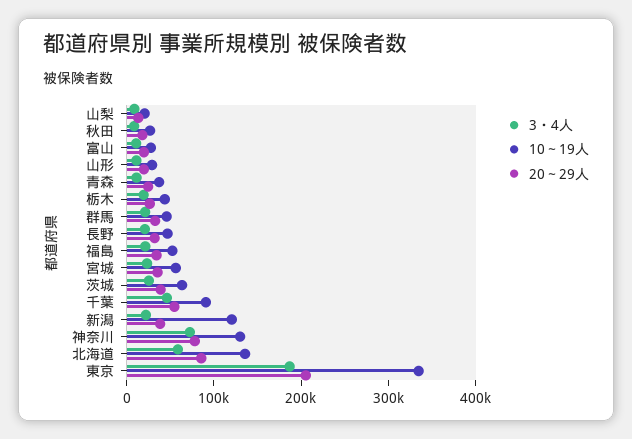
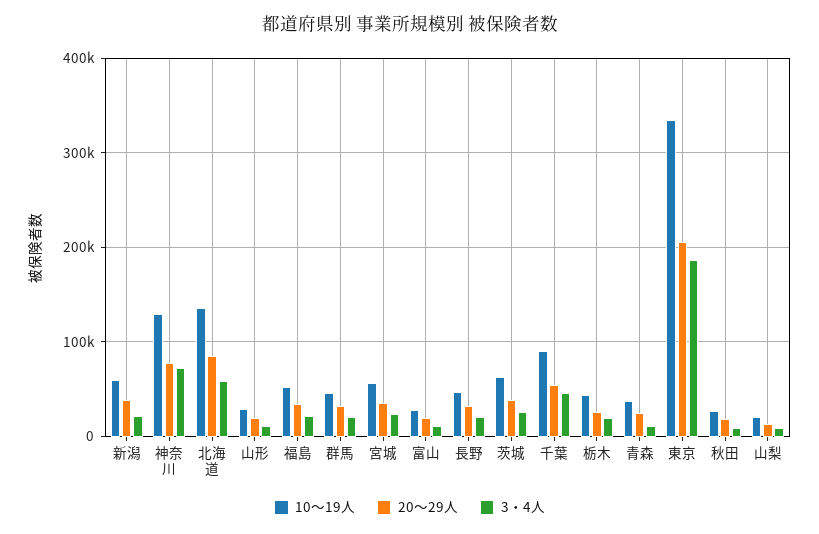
  {
    "3・4人": {
      "山梨": 10000,
      "秋田": 10000,
      "富山": 10000,
      "山形": 10000,
      "青森": 10000,
      "栃木": 20000,
      "群馬": 20000,
      "長野": 20000,
      "福島": 20000,
      "宮城": 20000,
      "茨城": 30000,
      "千葉": 50000,
      "新潟": 20000,
      "神奈川": 70000,
      "北海道": 60000,
      "東京": 190000
    },
    "10～19人": {
      "山梨": 20000,
      "秋田": 30000,
      "富山": 30000,
      "山形": 30000,
      "青森": 40000,
      "栃木": 40000,
      "群馬": 50000,
      "長野": 50000,
      "福島": 50000,
      "宮城": 60000,
      "茨城": 60000,
      "千葉": 90000,
-     "新潟": 120000,
+     "新潟": 60000,
      "神奈川": 130000,
      "北海道": 140000,
      "東京": 330000
    },
    "20～29人": {
      "山梨": 10000,
      "秋田": 20000,
      "富山": 20000,
      "山形": 20000,
      "青森": 20000,
      "栃木": 30000,
      "群馬": 30000,
      "長野": 30000,
      "福島": 30000,
      "宮城": 40000,
      "茨城": 40000,
      "千葉": 50000,
      "新潟": 40000,
      "神奈川": 80000,
      "北海道": 90000,
      "東京": 210000
    }
  }

